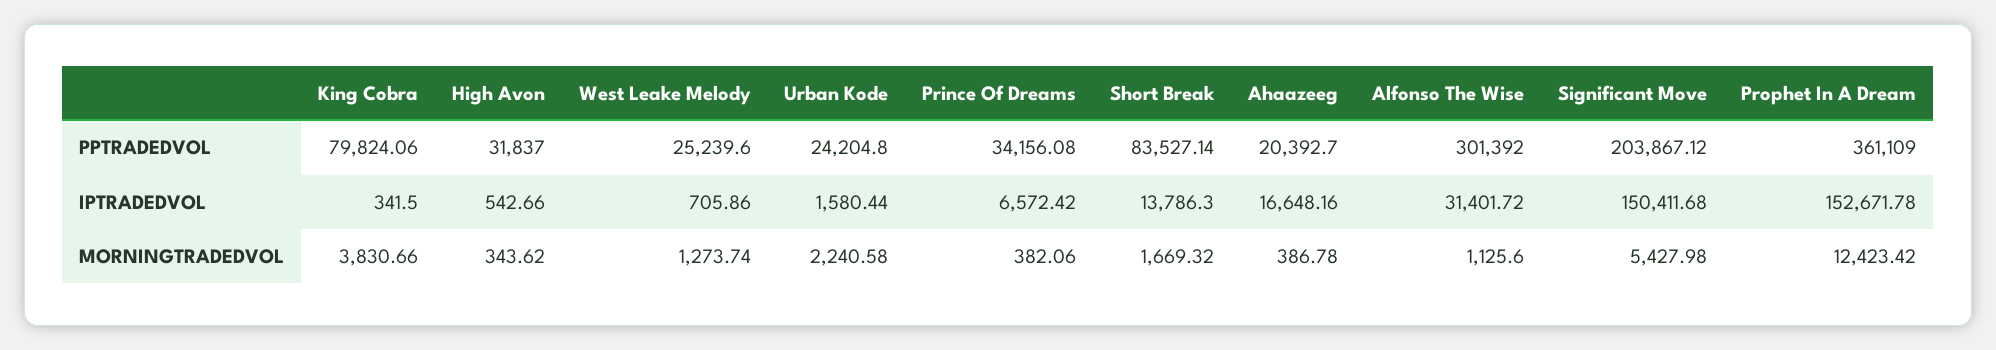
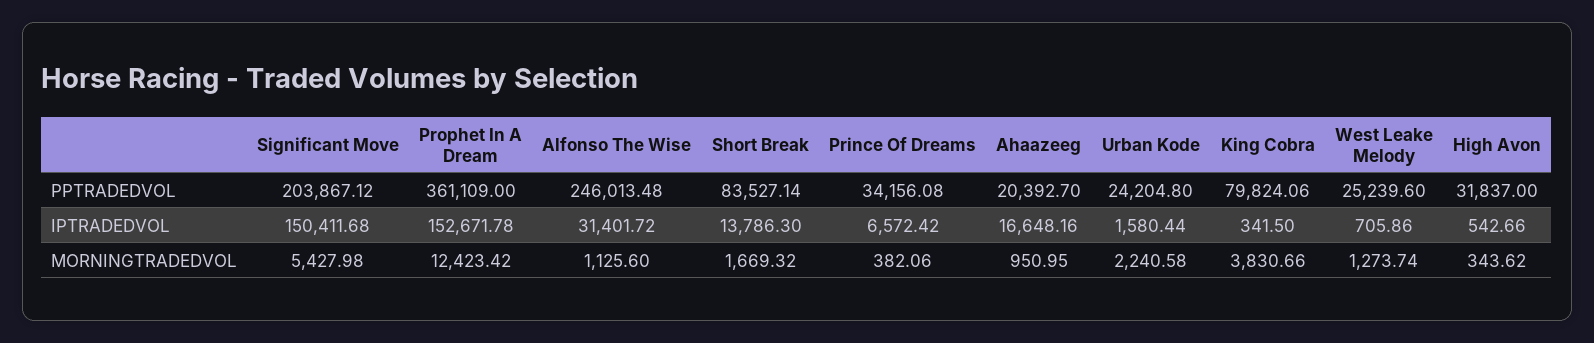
  {
    "King Cobra": {
      "PPTRADEDVOL": 79824.06,
      "IPTRADEDVOL": 341.5,
      "MORNINGTRADEDVOL": 3830.66
    },
    "High Avon": {
      "PPTRADEDVOL": 31837,
      "IPTRADEDVOL": 542.66,
      "MORNINGTRADEDVOL": 343.62
    },
    "West Leake Melody": {
      "PPTRADEDVOL": 25239.6,
      "IPTRADEDVOL": 705.86,
      "MORNINGTRADEDVOL": 1273.74
    },
    "Urban Kode": {
      "PPTRADEDVOL": 24204.8,
      "IPTRADEDVOL": 1580.44,
      "MORNINGTRADEDVOL": 2240.58
    },
    "Prince Of Dreams": {
      "PPTRADEDVOL": 34156.08,
      "IPTRADEDVOL": 6572.42,
      "MORNINGTRADEDVOL": 382.06
    },
    "Short Break": {
      "PPTRADEDVOL": 83527.14,
      "IPTRADEDVOL": 13786.3,
      "MORNINGTRADEDVOL": 1669.32
    },
    "Ahaazeeg": {
      "PPTRADEDVOL": 20392.7,
      "IPTRADEDVOL": 16648.16,
-     "MORNINGTRADEDVOL": 386.78
+     "MORNINGTRADEDVOL": 950.95
    },
    "Alfonso The Wise": {
-     "PPTRADEDVOL": 301392,
+     "PPTRADEDVOL": 246013.48,
      "IPTRADEDVOL": 31401.72,
      "MORNINGTRADEDVOL": 1125.6
    },
    "Significant Move": {
      "PPTRADEDVOL": 203867.12,
      "IPTRADEDVOL": 150411.68,
      "MORNINGTRADEDVOL": 5427.98
    },
    "Prophet In A Dream": {
      "PPTRADEDVOL": 361109,
      "IPTRADEDVOL": 152671.78,
      "MORNINGTRADEDVOL": 12423.42
    }
  }

